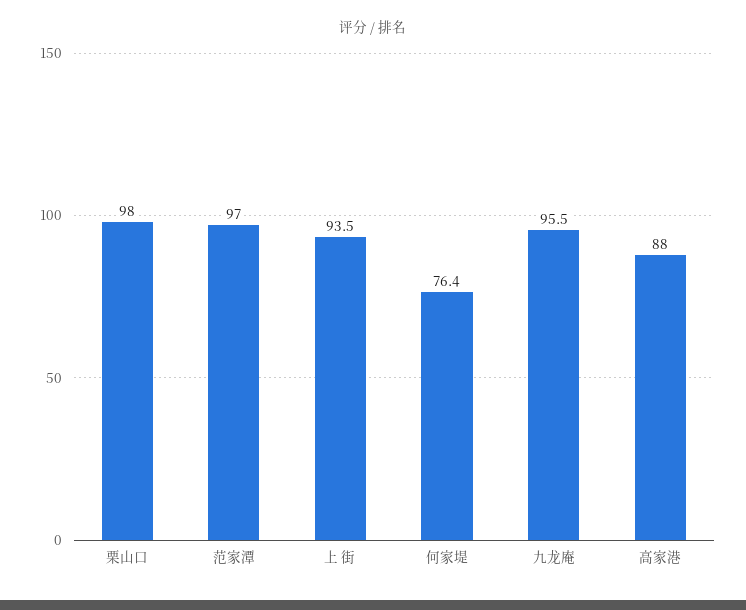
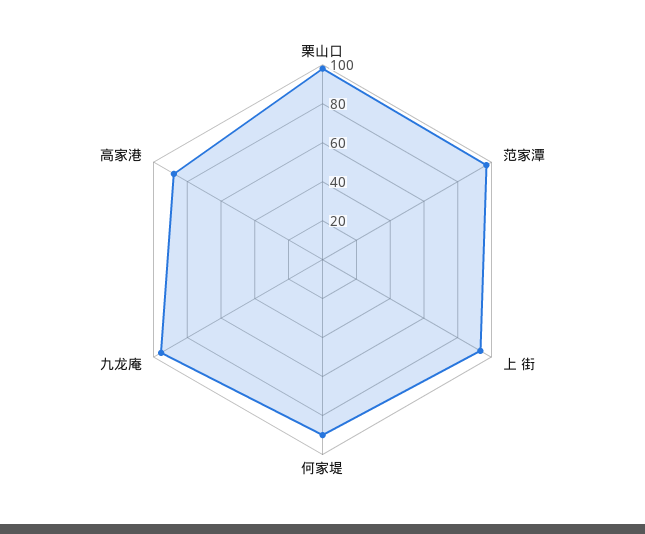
  {
    "栗山口": 98,
    "范家潭": 97,
    "上 街": 93.5,
-   "何家堤": 76.4,
+   "何家堤": 90,
    "九龙庵": 95.5,
    "高家港": 88
  }

